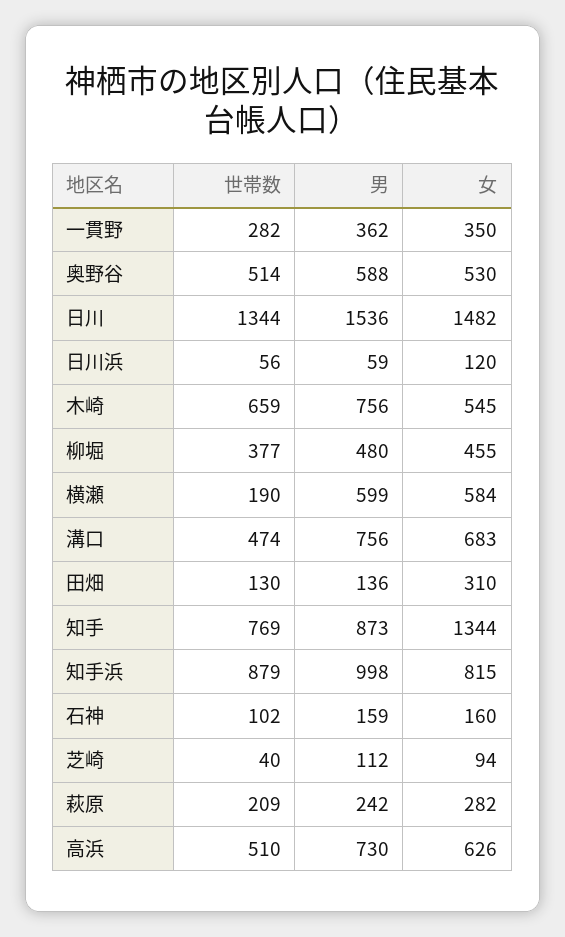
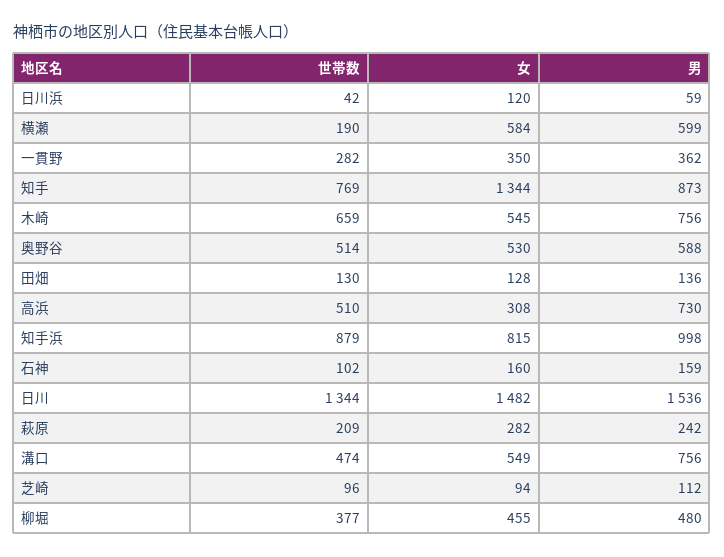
  {
    "世帯数": {
      "一貫野": 282,
      "奥野谷": 514,
      "日川": 1344,
-     "日川浜": 56,
+     "日川浜": 42,
      "木崎": 659,
      "柳堀": 377,
      "横瀬": 190,
      "溝口": 474,
      "田畑": 130,
      "知手": 769,
      "知手浜": 879,
      "石神": 102,
-     "芝崎": 40,
+     "芝崎": 96,
      "萩原": 209,
      "高浜": 510
    },
    "男": {
      "一貫野": 362,
      "奥野谷": 588,
      "日川": 1536,
      "日川浜": 59,
      "木崎": 756,
      "柳堀": 480,
      "横瀬": 599,
      "溝口": 756,
      "田畑": 136,
      "知手": 873,
      "知手浜": 998,
      "石神": 159,
      "芝崎": 112,
      "萩原": 242,
      "高浜": 730
    },
    "女": {
      "一貫野": 350,
      "奥野谷": 530,
      "日川": 1482,
      "日川浜": 120,
      "木崎": 545,
      "柳堀": 455,
      "横瀬": 584,
-     "溝口": 683,
+     "溝口": 549,
-     "田畑": 310,
+     "田畑": 128,
      "知手": 1344,
      "知手浜": 815,
      "石神": 160,
      "芝崎": 94,
      "萩原": 282,
-     "高浜": 626
+     "高浜": 308
    }
  }

